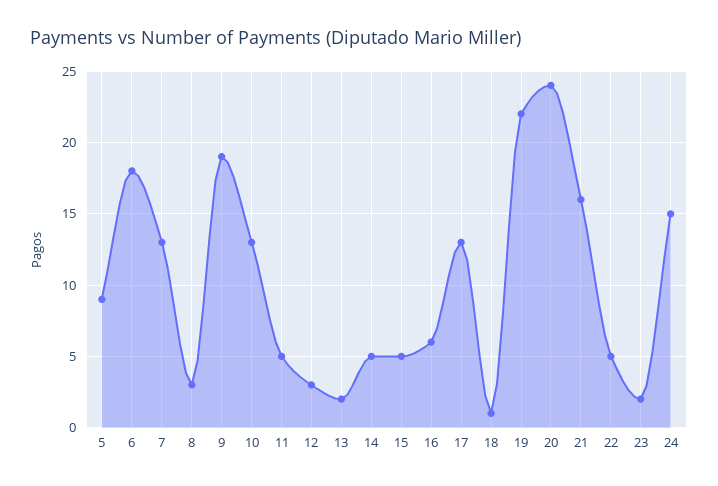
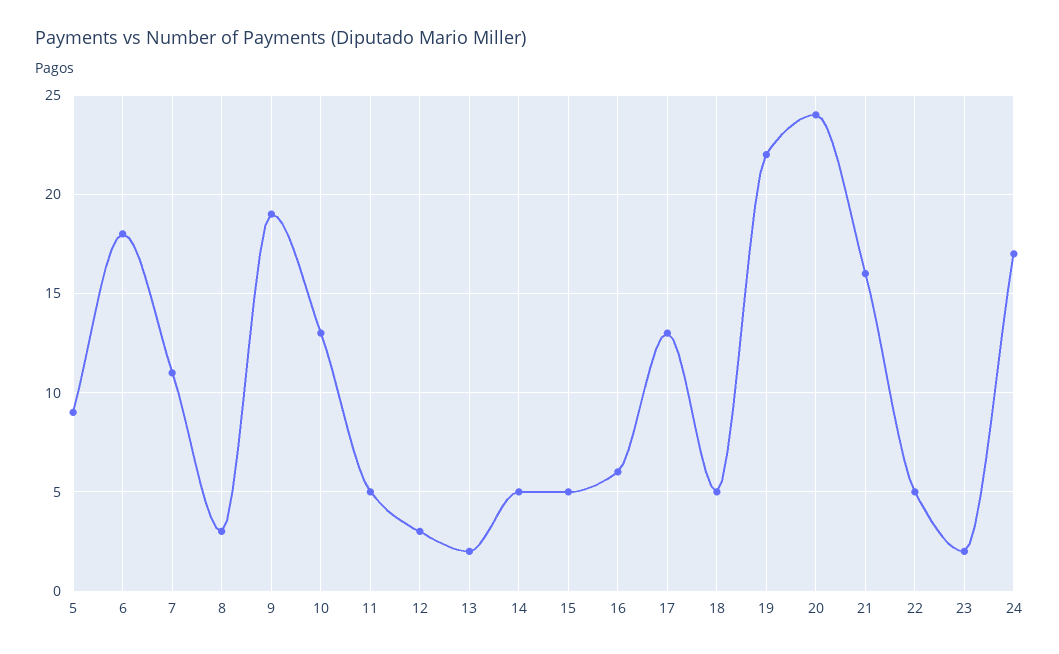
  {
    "5": 9,
    "6": 18,
-   "7": 13,
+   "7": 11,
    "8": 3,
    "9": 19,
    "10": 13,
    "11": 5,
    "12": 3,
    "13": 2,
    "14": 5,
    "15": 5,
    "16": 6,
    "17": 13,
-   "18": 1,
+   "18": 5,
    "19": 22,
    "20": 24,
    "21": 16,
    "22": 5,
    "23": 2,
-   "24": 15
+   "24": 17
  }

